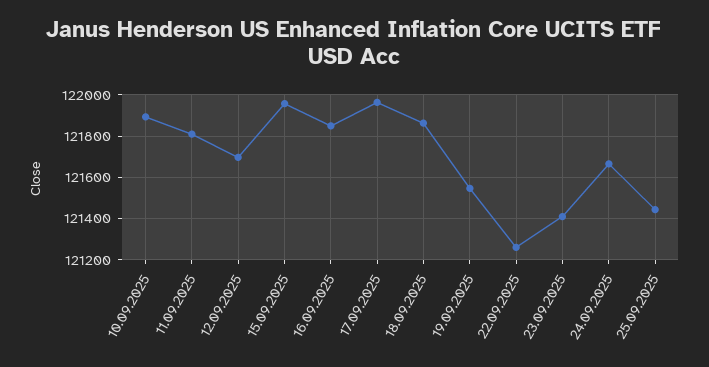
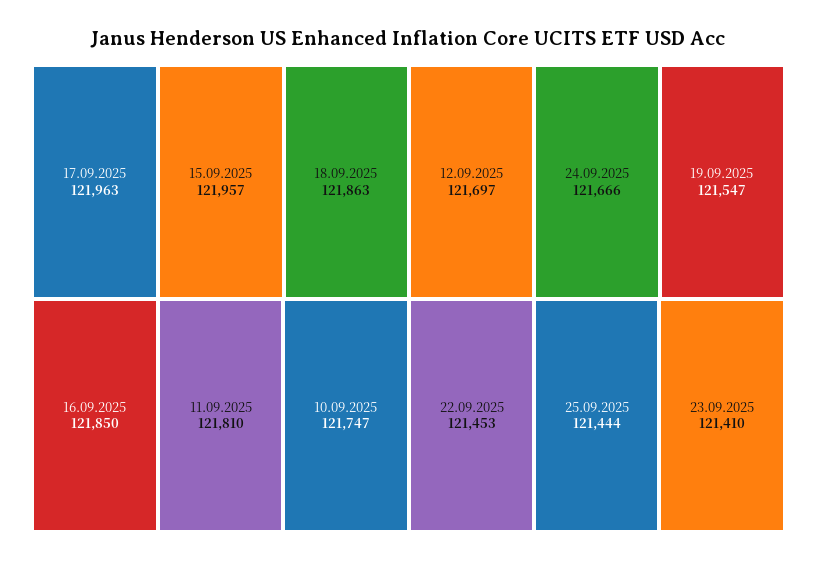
  {
-   "10.09.2025": 121900,
+   "10.09.2025": 121747,
    "11.09.2025": 121810,
    "12.09.2025": 121697,
    "15.09.2025": 121957,
    "16.09.2025": 121850,
    "17.09.2025": 121963,
    "18.09.2025": 121863,
    "19.09.2025": 121547,
-   "22.09.2025": 121250,
+   "22.09.2025": 121453,
    "23.09.2025": 121410,
    "24.09.2025": 121666,
    "25.09.2025": 121444
  }

